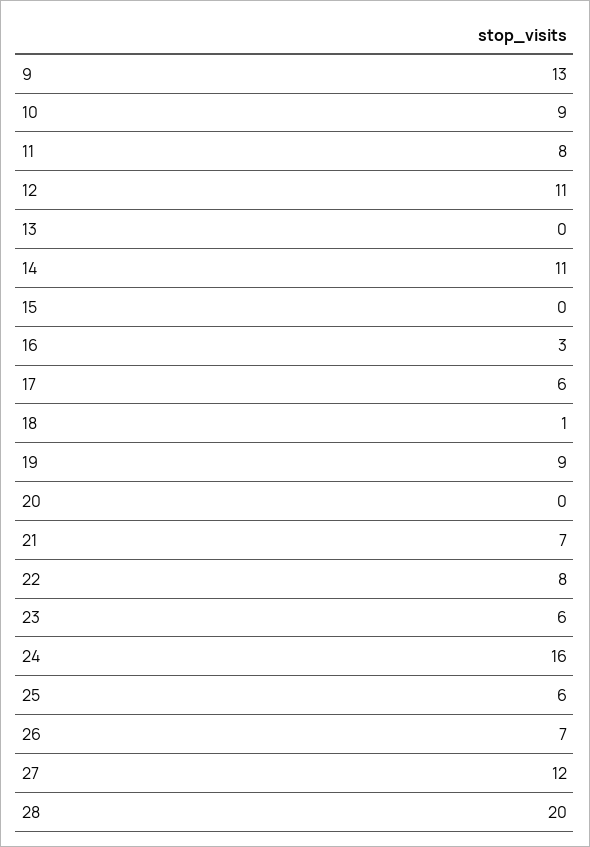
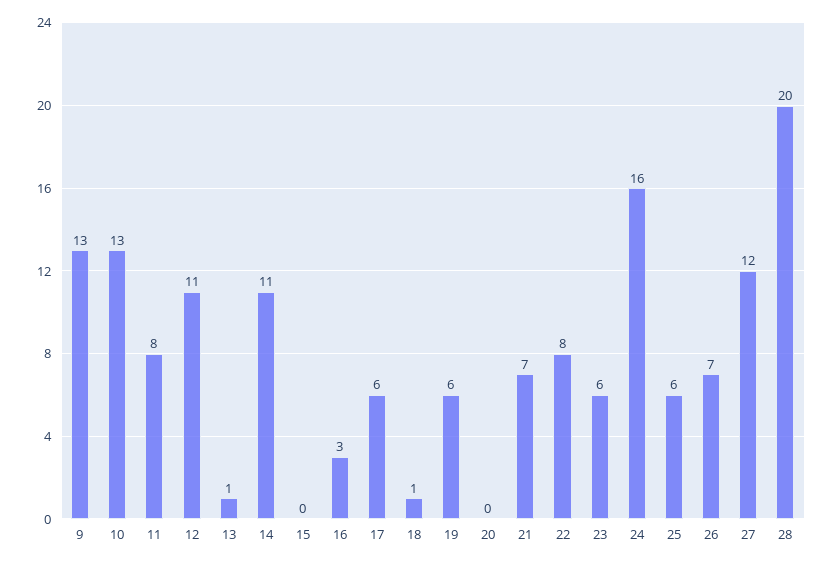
  {
    "9": 13,
-   "10": 9,
+   "10": 13,
    "11": 8,
    "12": 11,
-   "13": 0,
+   "13": 1,
    "14": 11,
    "15": 0,
    "16": 3,
    "17": 6,
    "18": 1,
-   "19": 9,
+   "19": 6,
    "20": 0,
    "21": 7,
    "22": 8,
    "23": 6,
    "24": 16,
    "25": 6,
    "26": 7,
    "27": 12,
    "28": 20
  }

